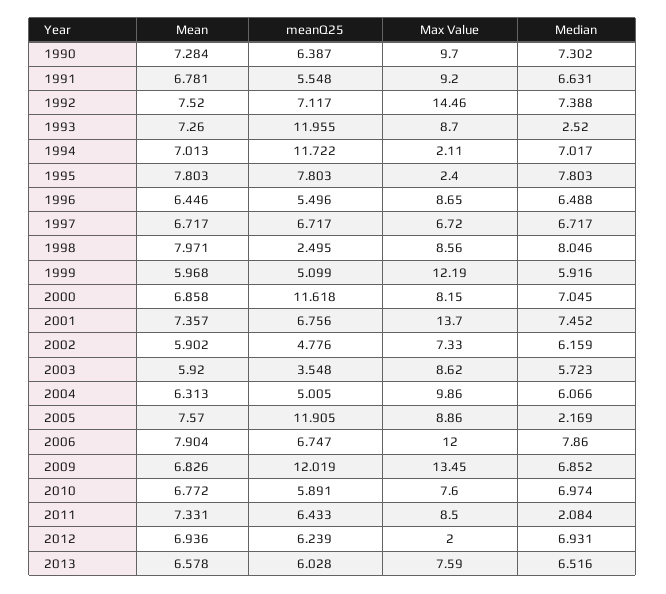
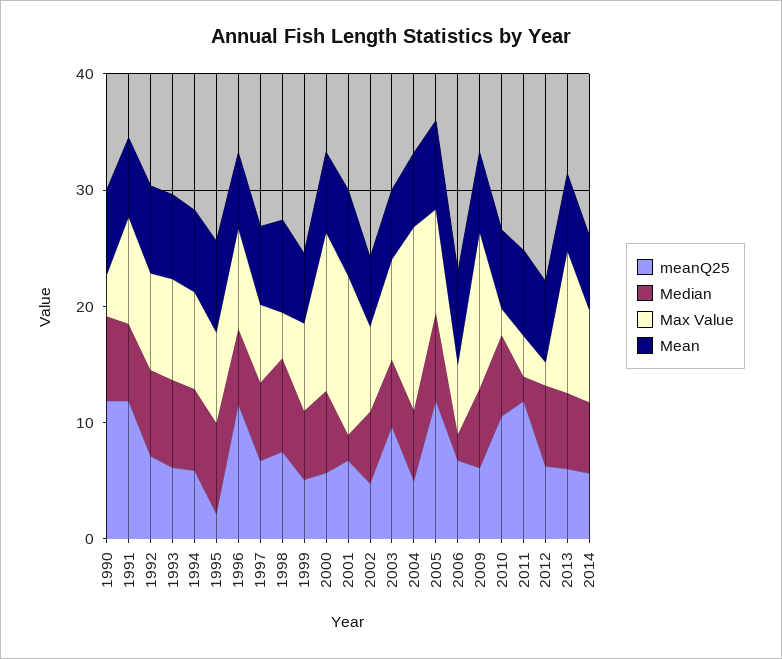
  {
    "Mean": {
      "1990": 7.284,
      "1991": 6.781,
      "1992": 7.52,
      "1993": 7.26,
      "1994": 7.013,
      "1995": 7.803,
      "1996": 6.446,
      "1997": 6.717,
      "1998": 7.971,
      "1999": 5.968,
      "2000": 6.858,
      "2001": 7.357,
      "2002": 5.902,
      "2003": 5.92,
      "2004": 6.313,
      "2005": 7.57,
      "2006": 7.904,
      "2009": 6.826,
      "2010": 6.772,
      "2011": 7.331,
      "2012": 6.936,
-     "2013": 6.578
+     "2013": 6.578,
+     "2014": 6
    },
    "meanQ25": {
-     "1990": 6.387,
+     "1990": 12,
-     "1991": 5.548,
+     "1991": 12,
      "1992": 7.117,
-     "1993": 11.955,
+     "1993": 6,
-     "1994": 11.722,
+     "1994": 6,
-     "1995": 7.803,
+     "1995": 2,
-     "1996": 5.496,
+     "1996": 12,
      "1997": 6.717,
-     "1998": 2.495,
+     "1998": 8,
      "1999": 5.099,
-     "2000": 11.618,
+     "2000": 6,
      "2001": 6.756,
      "2002": 4.776,
-     "2003": 3.548,
+     "2003": 10,
      "2004": 5.005,
      "2005": 11.905,
      "2006": 6.747,
-     "2009": 12.019,
+     "2009": 6,
-     "2010": 5.891,
+     "2010": 10,
-     "2011": 6.433,
+     "2011": 12,
      "2012": 6.239,
-     "2013": 6.028
+     "2013": 6.028,
+     "2014": 6
    },
    "Max Value": {
-     "1990": 9.7,
+     "1990": 4,
      "1991": 9.2,
-     "1992": 14.46,
+     "1992": 8,
      "1993": 8.7,
-     "1994": 2.11,
+     "1994": 8,
-     "1995": 2.4,
+     "1995": 8,
      "1996": 8.65,
      "1997": 6.72,
-     "1998": 8.56,
+     "1998": 4,
-     "1999": 12.19,
+     "1999": 8,
-     "2000": 8.15,
+     "2000": 14,
      "2001": 13.7,
      "2002": 7.33,
      "2003": 8.62,
-     "2004": 9.86,
+     "2004": 16,
      "2005": 8.86,
-     "2006": 12,
+     "2006": 6,
      "2009": 13.45,
-     "2010": 7.6,
+     "2010": 2,
-     "2011": 8.5,
+     "2011": 4,
      "2012": 2,
-     "2013": 7.59
+     "2013": 12,
+     "2014": 8
    },
    "Median": {
      "1990": 7.302,
      "1991": 6.631,
      "1992": 7.388,
-     "1993": 2.52,
+     "1993": 8,
      "1994": 7.017,
      "1995": 7.803,
      "1996": 6.488,
      "1997": 6.717,
      "1998": 8.046,
      "1999": 5.916,
      "2000": 7.045,
-     "2001": 7.452,
+     "2001": 2,
      "2002": 6.159,
      "2003": 5.723,
      "2004": 6.066,
-     "2005": 2.169,
+     "2005": 8,
-     "2006": 7.86,
+     "2006": 2,
      "2009": 6.852,
      "2010": 6.974,
      "2011": 2.084,
      "2012": 6.931,
-     "2013": 6.516
+     "2013": 6.516,
+     "2014": 6
    }
  }

